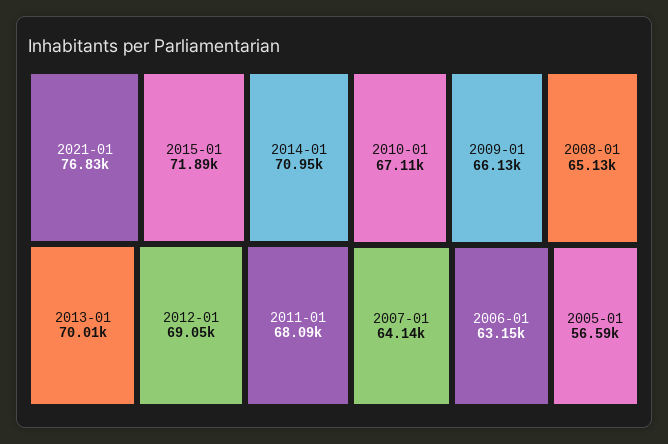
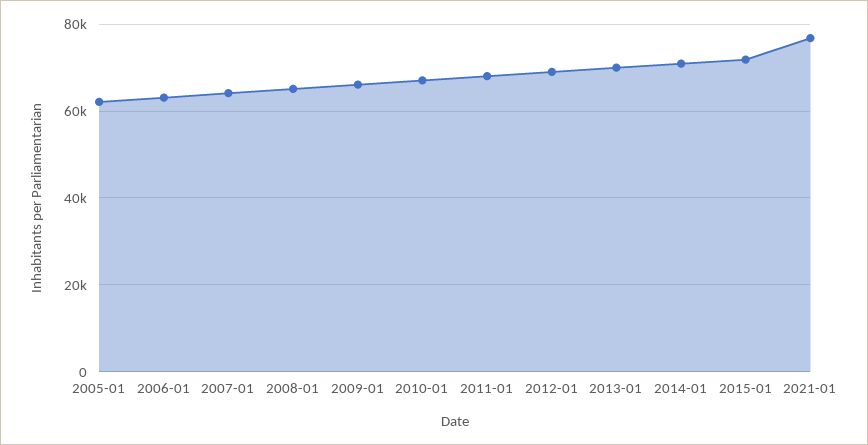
  {
    "2021-01": 76830,
    "2015-01": 71890,
    "2014-01": 70950,
    "2013-01": 70010,
    "2012-01": 69050,
    "2011-01": 68090,
    "2010-01": 67110,
    "2009-01": 66130,
    "2008-01": 65130,
    "2007-01": 64140,
    "2006-01": 63150,
-   "2005-01": 56590
+   "2005-01": 62000
  }

